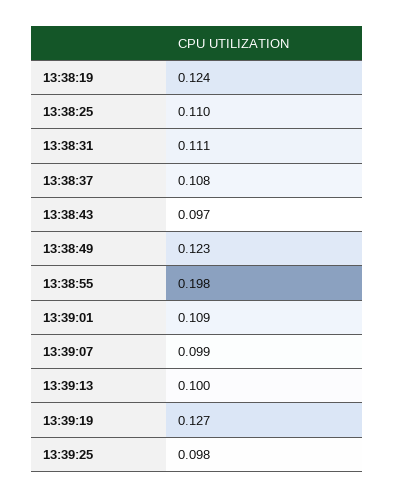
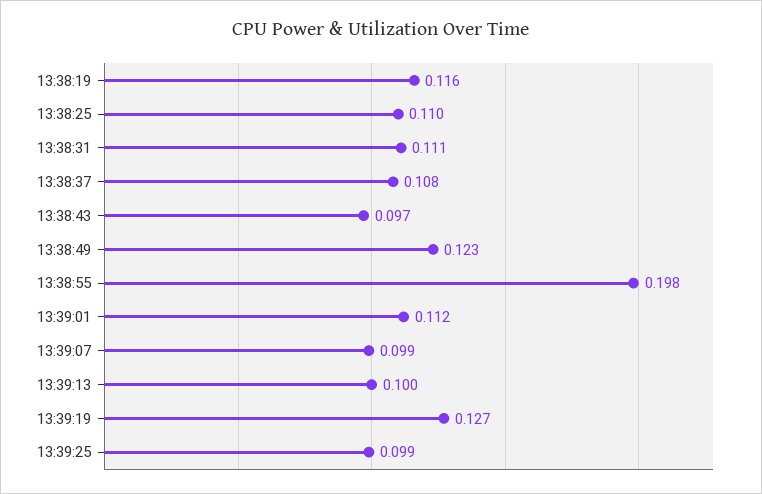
  {
-   "13:38:19": 0.124,
+   "13:38:19": 0.116,
    "13:38:25": 0.11,
    "13:38:31": 0.111,
    "13:38:37": 0.108,
    "13:38:43": 0.097,
    "13:38:49": 0.123,
    "13:38:55": 0.198,
-   "13:39:01": 0.109,
+   "13:39:01": 0.112,
    "13:39:07": 0.099,
    "13:39:13": 0.1,
    "13:39:19": 0.127,
-   "13:39:25": 0.098
+   "13:39:25": 0.099
  }

